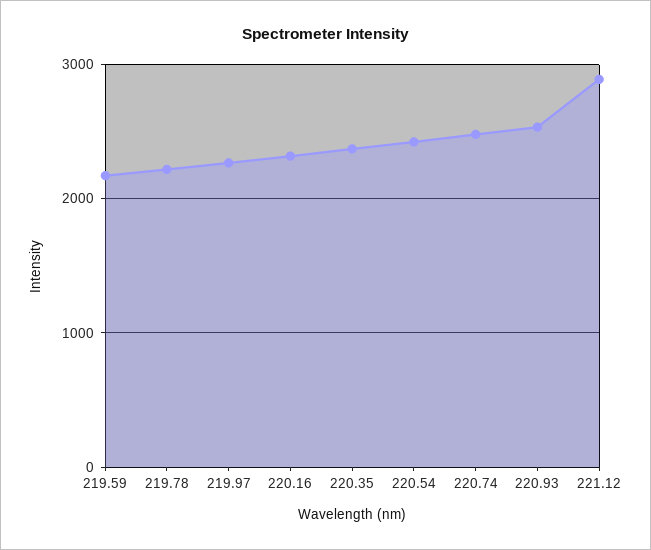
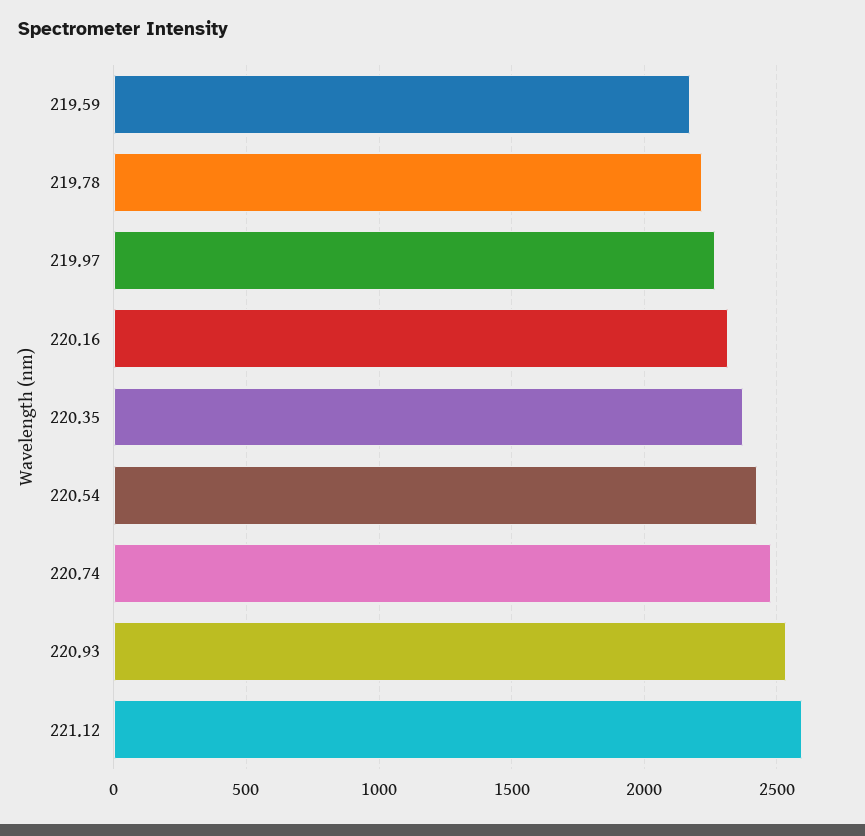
  {
    "219.59": 2150,
    "219.78": 2200,
    "219.97": 2250,
    "220.16": 2300,
    "220.35": 2350,
    "220.54": 2400,
    "220.74": 2500,
    "220.93": 2550,
-   "221.12": 2900
+   "221.12": 2600
  }

